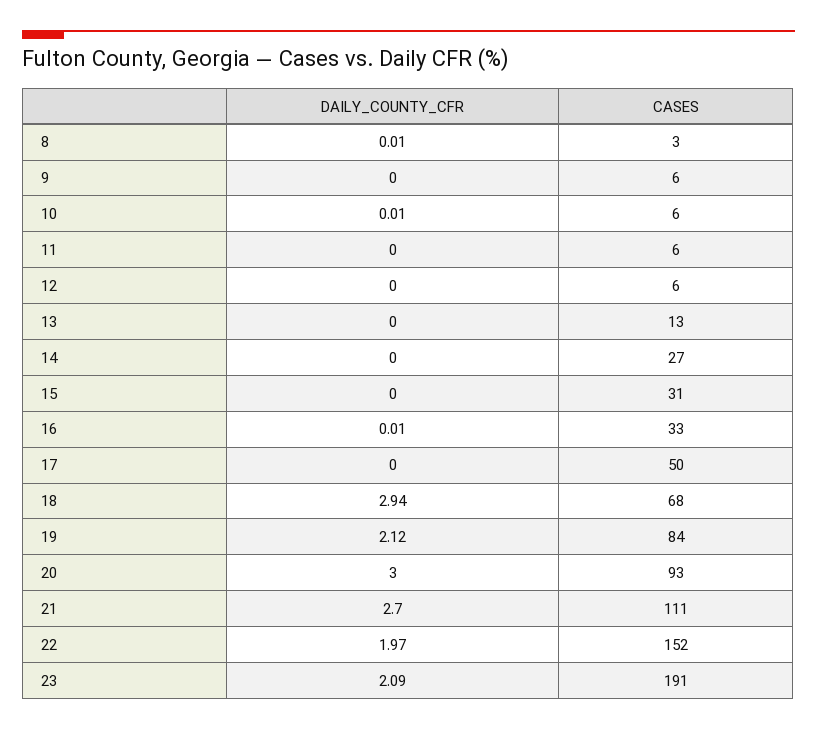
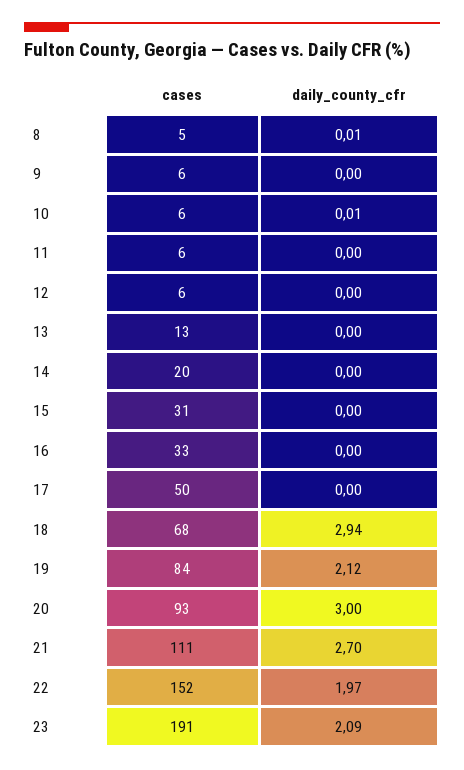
  {
    "DAILY_COUNTY_CFR": {
      "8": 0.01,
      "9": 0,
      "10": 0.01,
      "11": 0,
      "12": 0,
      "13": 0,
      "14": 0,
      "15": 0,
-     "16": 0.01,
+     "16": 0,
      "17": 0,
      "18": 2.94,
      "19": 2.12,
      "20": 3,
      "21": 2.7,
      "22": 1.97,
      "23": 2.09
    },
    "CASES": {
-     "8": 3,
+     "8": 5,
      "9": 6,
      "10": 6,
      "11": 6,
      "12": 6,
      "13": 13,
-     "14": 27,
+     "14": 20,
      "15": 31,
      "16": 33,
      "17": 50,
      "18": 68,
      "19": 84,
      "20": 93,
      "21": 111,
      "22": 152,
      "23": 191
    }
  }

